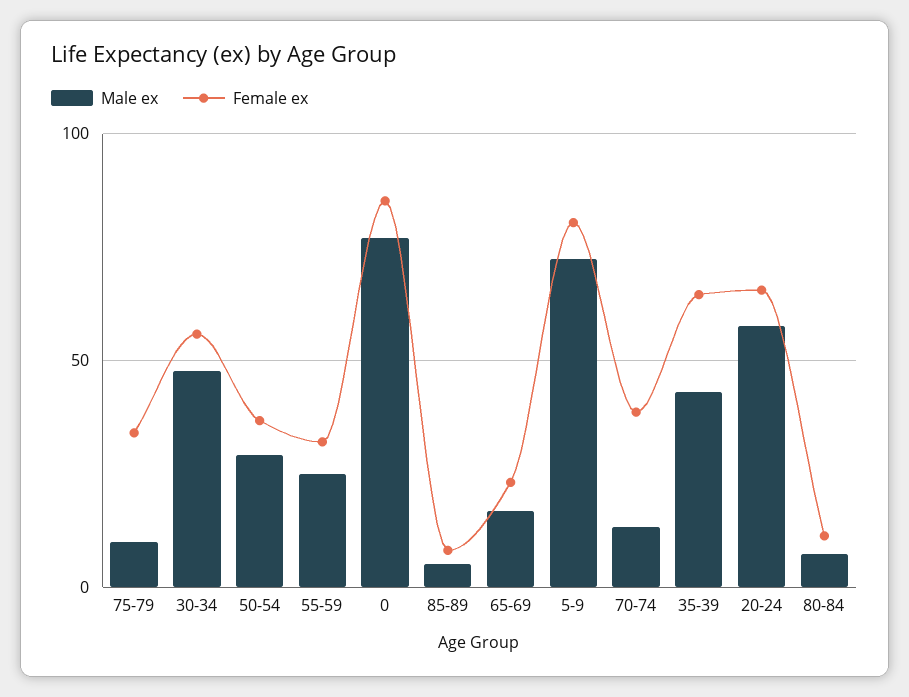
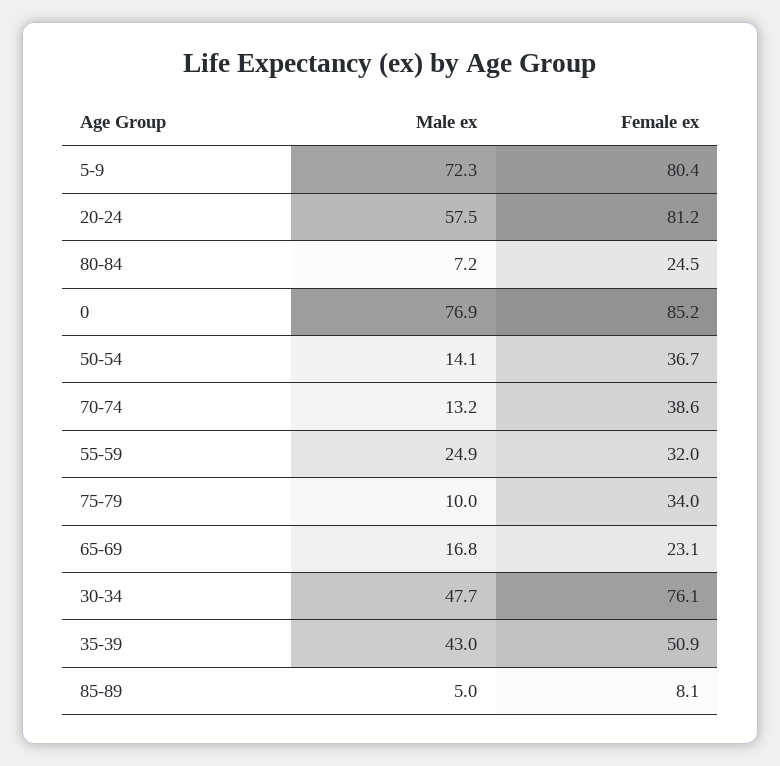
  {
    "Male ex": {
      "75-79": 10,
      "30-34": 47.7,
-     "50-54": 30,
+     "50-54": 14.1,
      "55-59": 24.9,
      "0": 76.9,
      "85-89": 5,
      "65-69": 16.8,
      "5-9": 72.3,
      "70-74": 13.2,
      "35-39": 43,
      "20-24": 57.5,
      "80-84": 7.2
    },
    "Female ex": {
      "75-79": 34,
-     "30-34": 55,
+     "30-34": 76.1,
      "50-54": 36.7,
      "55-59": 32,
      "0": 85.2,
      "85-89": 8.1,
      "65-69": 23.1,
      "5-9": 80.4,
      "70-74": 38.6,
-     "35-39": 65,
+     "35-39": 50.9,
-     "20-24": 65,
+     "20-24": 81.2,
-     "80-84": 10
+     "80-84": 24.5
    }
  }

